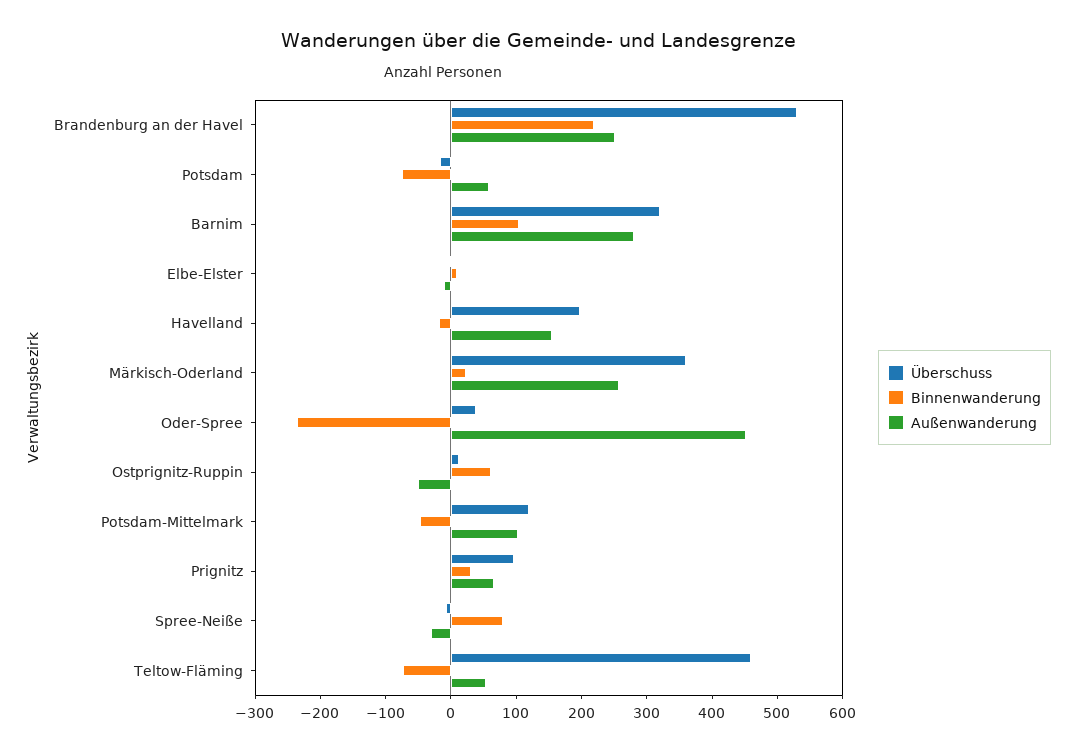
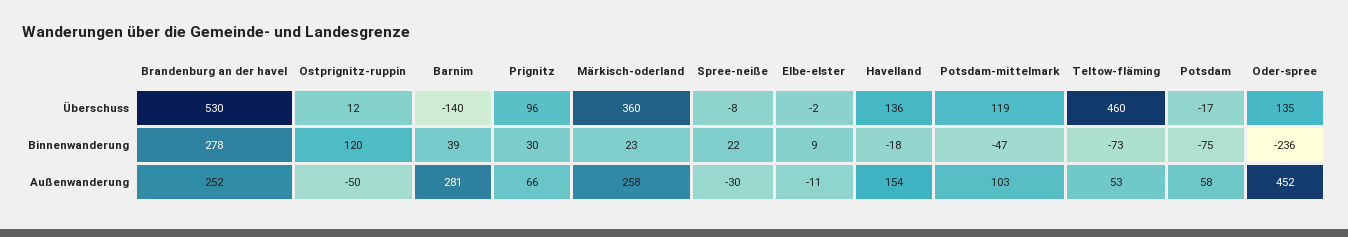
  {
    "Überschuss": {
      "Brandenburg an der Havel": 530,
      "Potsdam": -17,
-     "Barnim": 320,
+     "Barnim": -140,
      "Elbe-Elster": -2,
-     "Havelland": 200,
+     "Havelland": 136,
      "Märkisch-Oderland": 360,
-     "Oder-Spree": 40,
+     "Oder-Spree": 135,
      "Ostprignitz-Ruppin": 12,
      "Potsdam-Mittelmark": 119,
      "Prignitz": 96,
      "Spree-Neiße": -8,
      "Teltow-Fläming": 460
    },
    "Binnenwanderung": {
-     "Brandenburg an der Havel": 220,
+     "Brandenburg an der Havel": 278,
      "Potsdam": -75,
-     "Barnim": 100,
+     "Barnim": 39,
      "Elbe-Elster": 9,
      "Havelland": -18,
      "Märkisch-Oderland": 23,
      "Oder-Spree": -236,
-     "Ostprignitz-Ruppin": 60,
+     "Ostprignitz-Ruppin": 120,
      "Potsdam-Mittelmark": -47,
      "Prignitz": 30,
-     "Spree-Neiße": 80,
+     "Spree-Neiße": 22,
      "Teltow-Fläming": -73
    },
    "Außenwanderung": {
      "Brandenburg an der Havel": 252,
      "Potsdam": 58,
      "Barnim": 281,
      "Elbe-Elster": -11,
      "Havelland": 154,
      "Märkisch-Oderland": 258,
      "Oder-Spree": 452,
      "Ostprignitz-Ruppin": -50,
      "Potsdam-Mittelmark": 103,
      "Prignitz": 66,
      "Spree-Neiße": -30,
      "Teltow-Fläming": 53
    }
  }

